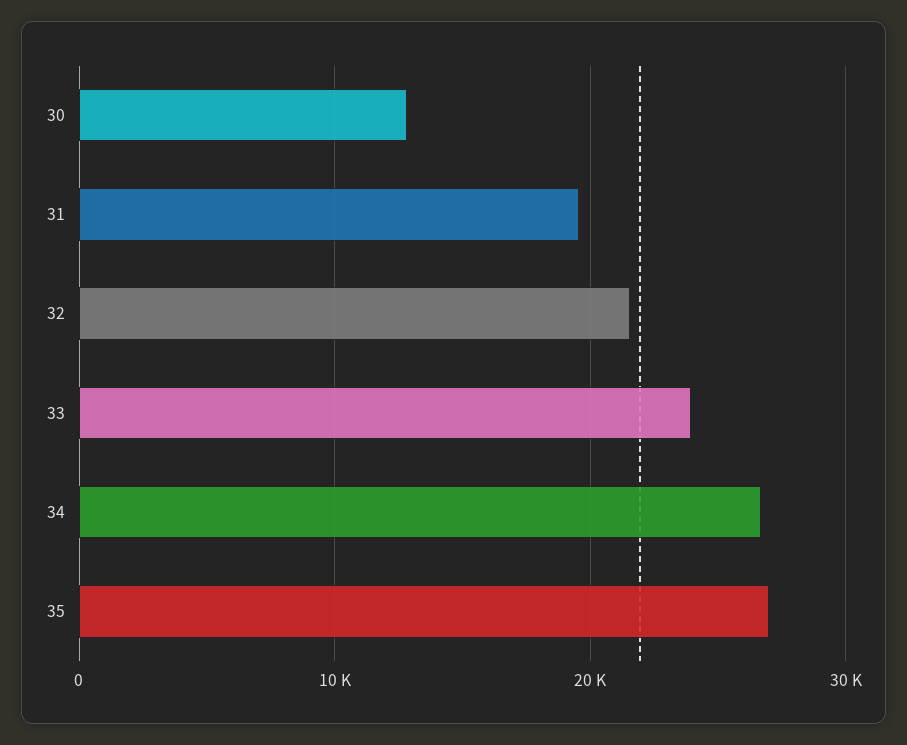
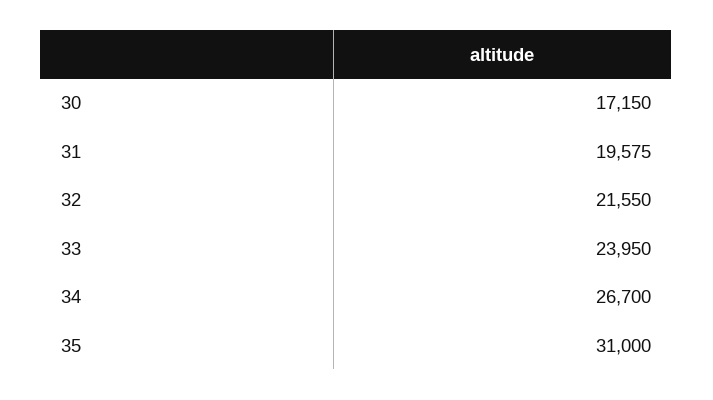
  {
-   "30": 13000,
+   "30": 17150,
    "31": 19575,
    "32": 21550,
    "33": 23950,
    "34": 26700,
-   "35": 27000
+   "35": 31000
  }

